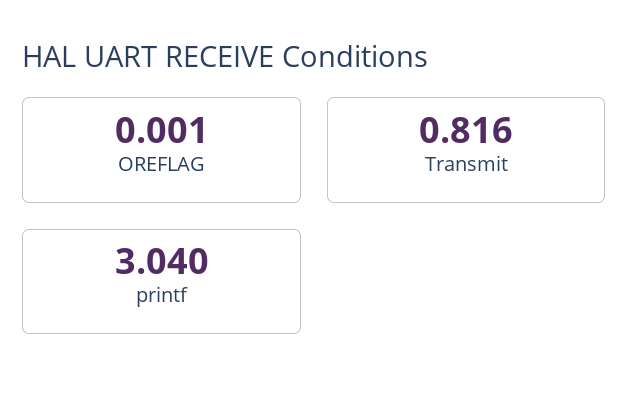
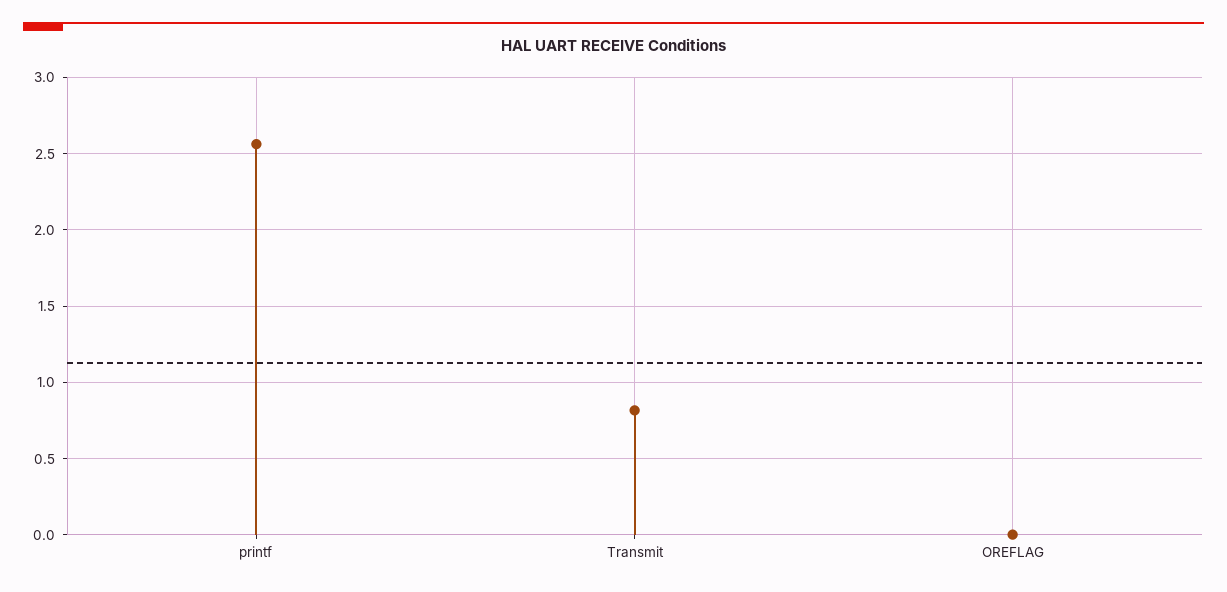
  {
    "OREFLAG": 0.001,
    "Transmit": 0.816,
-   "printf": 3.04
+   "printf": 2.55
  }

